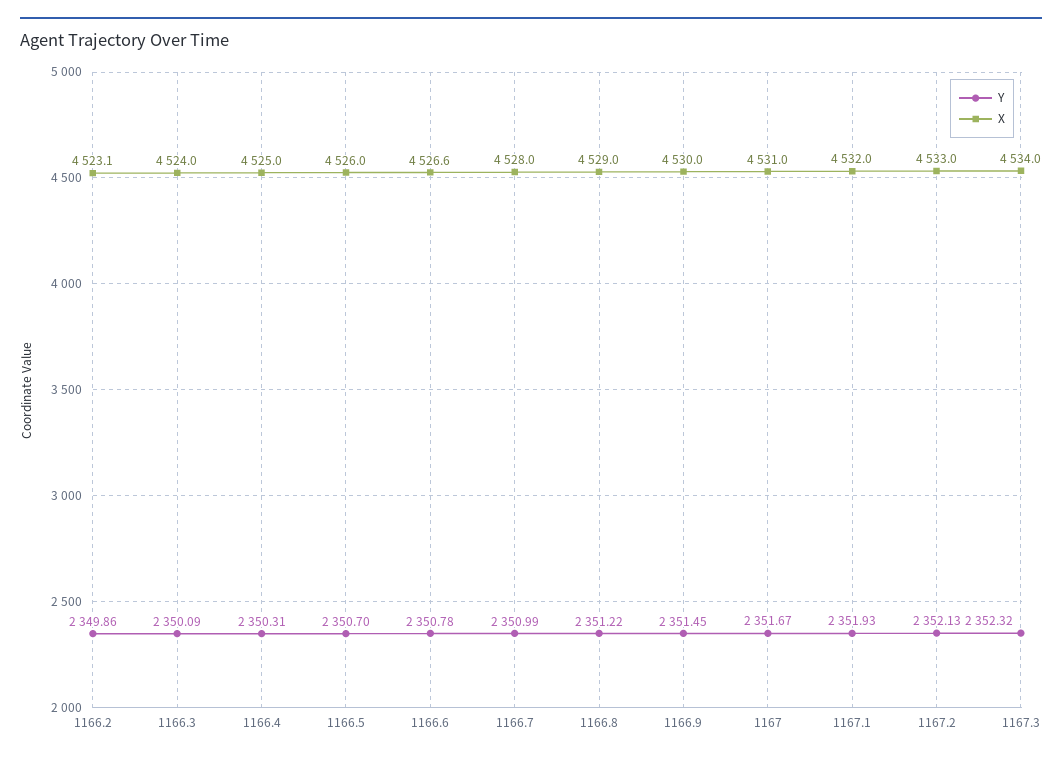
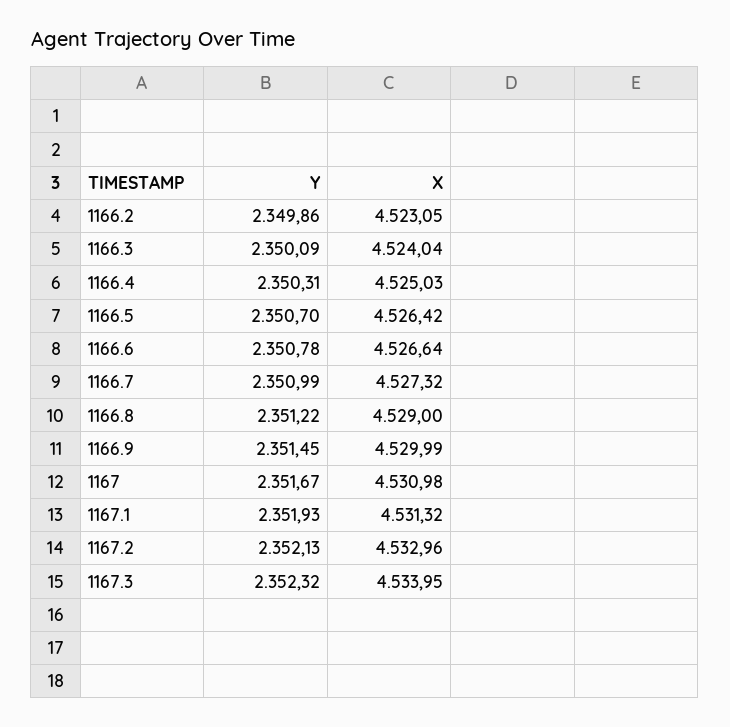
  {
    "Y": {
      "1166.2": 2349.86,
      "1166.3": 2350.09,
      "1166.4": 2350.31,
      "1166.5": 2350.7,
      "1166.6": 2350.78,
      "1166.7": 2350.99,
      "1166.8": 2351.22,
      "1166.9": 2351.45,
      "1167": 2351.67,
      "1167.1": 2351.93,
      "1167.2": 2352.13,
      "1167.3": 2352.32
    },
    "X": {
      "1166.2": 4523.05,
      "1166.3": 4524.04,
      "1166.4": 4525.03,
-     "1166.5": 4526,
+     "1166.5": 4526.42,
      "1166.6": 4526.64,
-     "1166.7": 4528,
+     "1166.7": 4527.32,
      "1166.8": 4529,
      "1166.9": 4529.99,
      "1167": 4530.98,
-     "1167.1": 4532,
+     "1167.1": 4531.32,
      "1167.2": 4532.96,
      "1167.3": 4533.95
    }
  }

